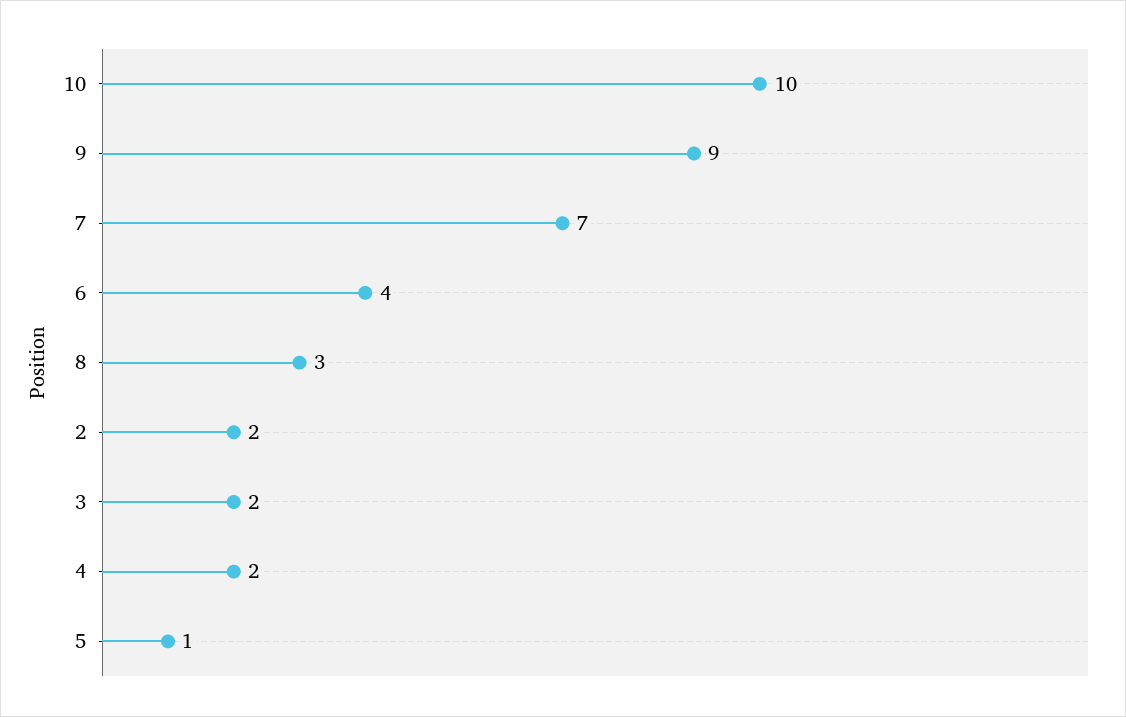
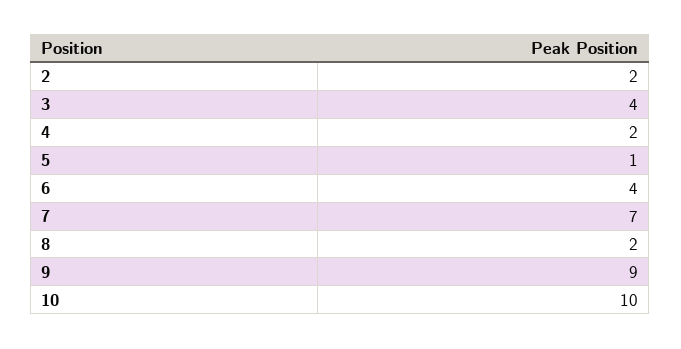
  {
    "10": 10,
    "9": 9,
    "7": 7,
    "6": 4,
-   "8": 3,
+   "8": 2,
    "2": 2,
-   "3": 2,
+   "3": 4,
    "4": 2,
    "5": 1
  }

